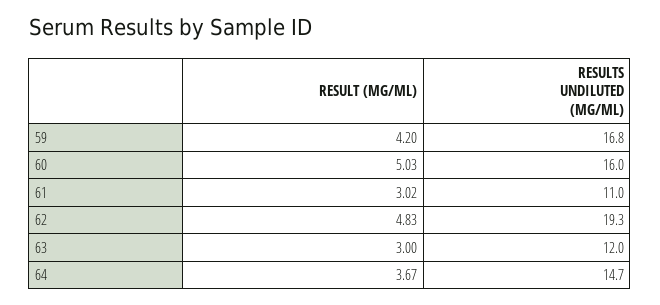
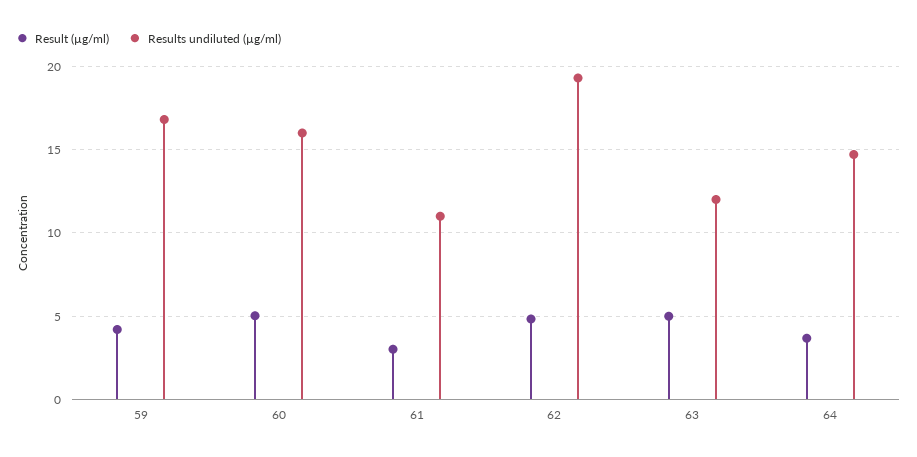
  {
    "RESULT (ΜG/ML)": {
      "59": 4.2,
      "60": 5.03,
      "61": 3.02,
      "62": 4.83,
-     "63": 3,
+     "63": 5,
      "64": 3.67
    },
    "RESULTS UNDILUTED (ΜG/ML)": {
      "59": 16.8,
      "60": 16,
      "61": 11,
      "62": 19.3,
      "63": 12,
      "64": 14.7
    }
  }

